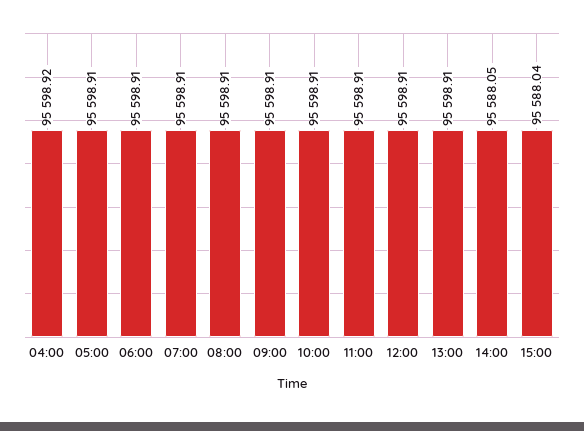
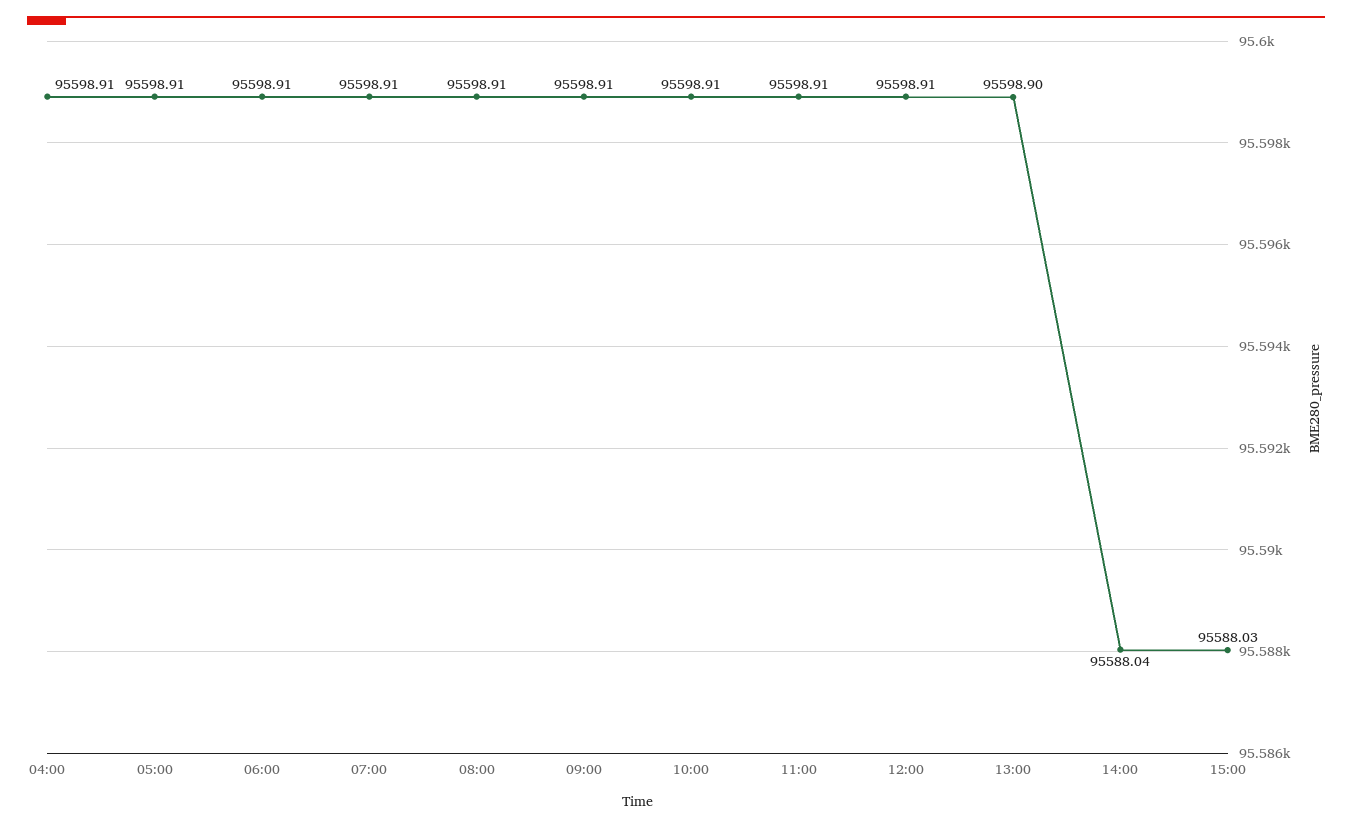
  {
-   "04:00": 95598.92,
+   "04:00": 95598.91,
    "05:00": 95598.91,
    "06:00": 95598.91,
    "07:00": 95598.91,
    "08:00": 95598.91,
    "09:00": 95598.91,
    "10:00": 95598.91,
    "11:00": 95598.91,
    "12:00": 95598.91,
-   "13:00": 95598.91,
+   "13:00": 95598.9,
-   "14:00": 95588.05,
+   "14:00": 95588.04,
-   "15:00": 95588.04
+   "15:00": 95588.03
  }

